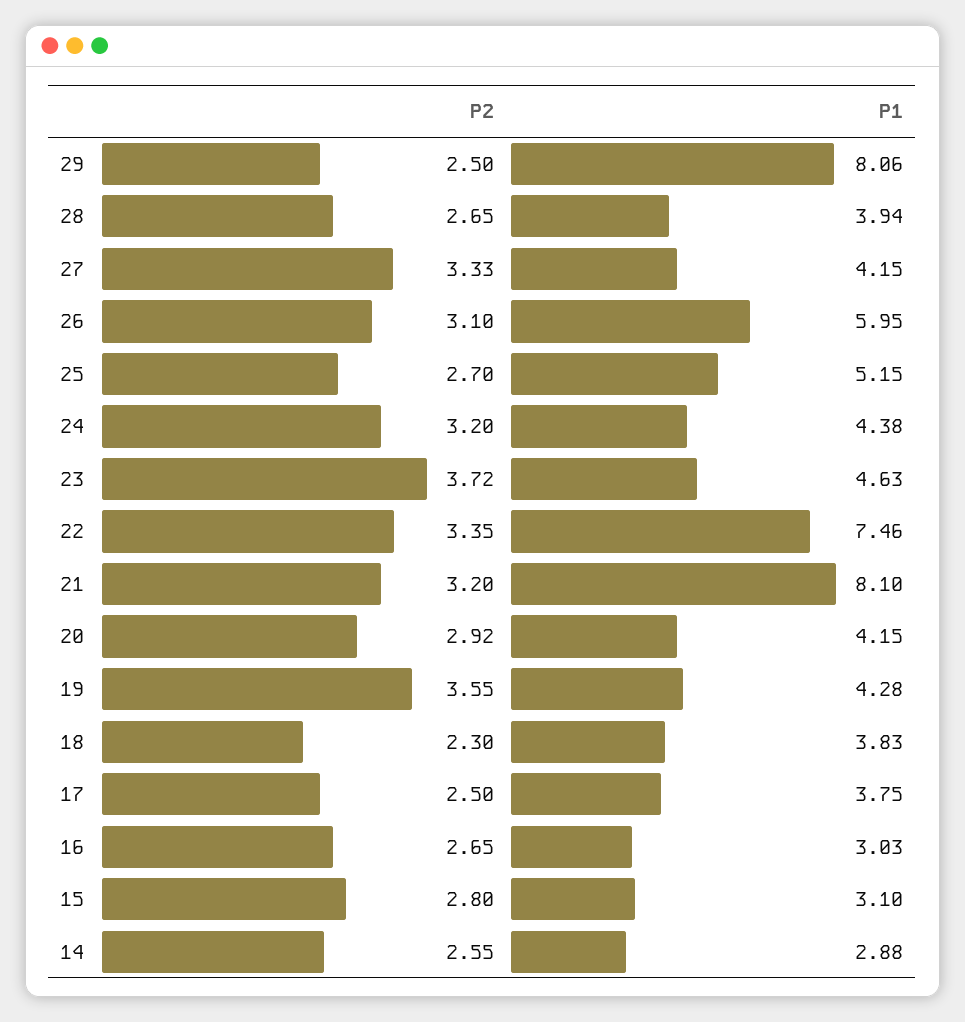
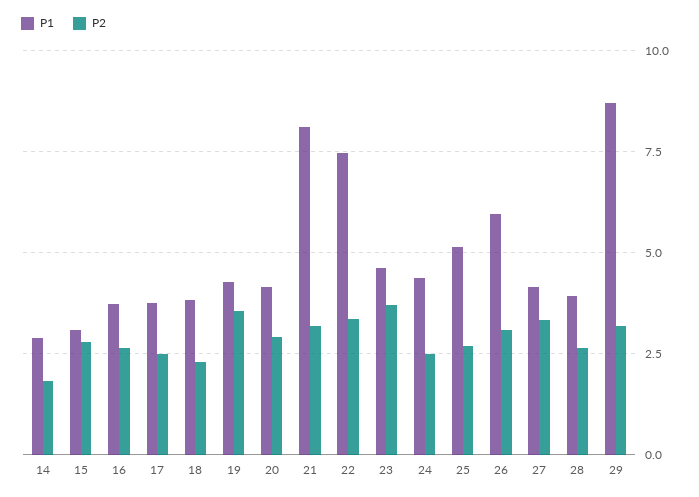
  {
    "P2": {
-     "29": 2.5,
+     "29": 3.25,
      "28": 2.65,
      "27": 3.33,
      "26": 3.1,
      "25": 2.7,
-     "24": 3.2,
+     "24": 2.5,
      "23": 3.72,
      "22": 3.35,
      "21": 3.2,
      "20": 2.92,
      "19": 3.55,
      "18": 2.3,
      "17": 2.5,
      "16": 2.65,
      "15": 2.8,
-     "14": 2.55
+     "14": 1.75
    },
    "P1": {
-     "29": 8.06,
+     "29": 8.75,
      "28": 3.94,
      "27": 4.15,
      "26": 5.95,
      "25": 5.15,
      "24": 4.38,
      "23": 4.63,
      "22": 7.46,
      "21": 8.1,
      "20": 4.15,
      "19": 4.28,
      "18": 3.83,
      "17": 3.75,
-     "16": 3.03,
+     "16": 3.75,
      "15": 3.1,
      "14": 2.88
    }
  }

